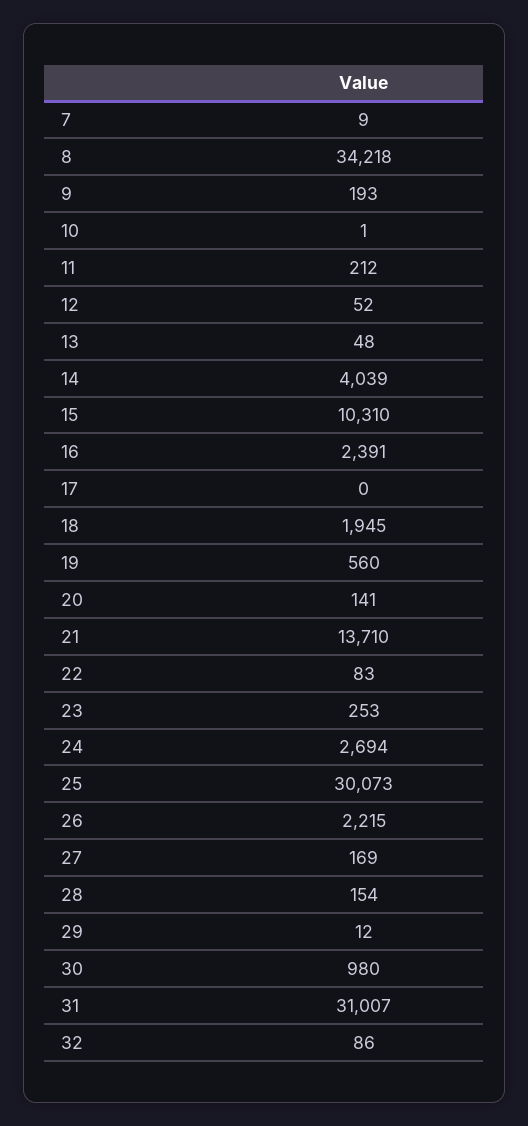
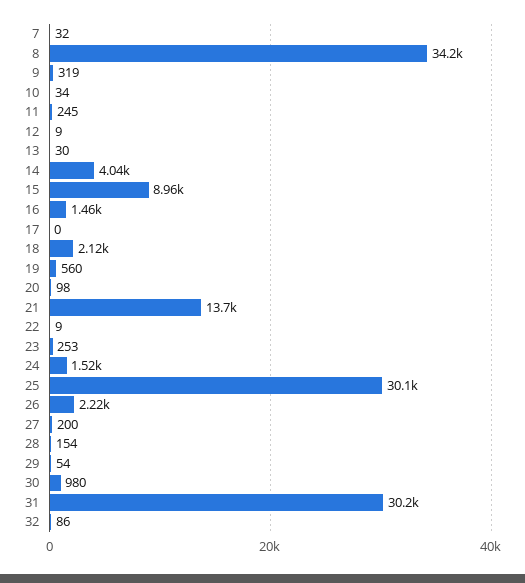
  {
-   "7": 9,
+   "7": 32,
    "8": 34218,
-   "9": 193,
+   "9": 319,
-   "10": 1,
+   "10": 34,
-   "11": 212,
+   "11": 245,
-   "12": 52,
+   "12": 9,
-   "13": 48,
+   "13": 30,
    "14": 4039,
-   "15": 10310,
+   "15": 8960,
-   "16": 2391,
+   "16": 1460,
    "17": 0,
-   "18": 1945,
+   "18": 2120,
    "19": 560,
-   "20": 141,
+   "20": 98,
    "21": 13710,
-   "22": 83,
+   "22": 9,
    "23": 253,
-   "24": 2694,
+   "24": 1520,
    "25": 30073,
    "26": 2215,
-   "27": 169,
+   "27": 200,
    "28": 154,
-   "29": 12,
+   "29": 54,
    "30": 980,
-   "31": 31007,
+   "31": 30200,
    "32": 86
  }

